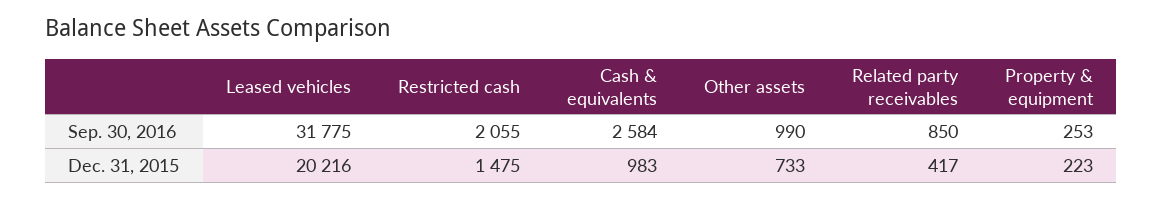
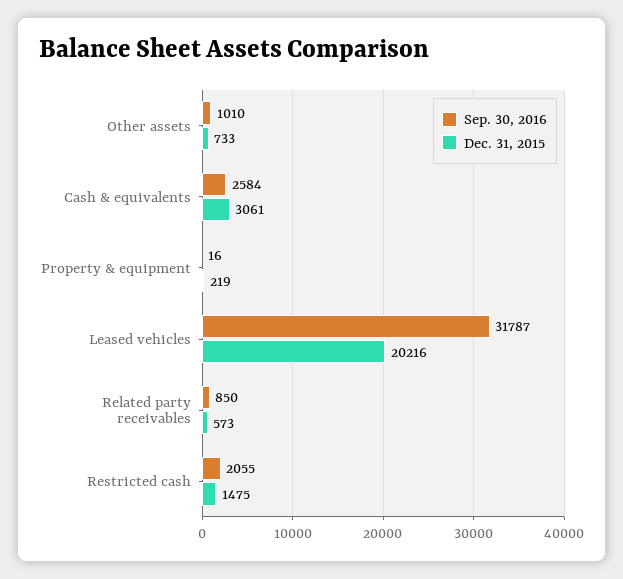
  {
    "Sep. 30, 2016": {
-     "Leased vehicles": 31775,
+     "Leased vehicles": 31787,
      "Restricted cash": 2055,
      "Cash & equivalents": 2584,
-     "Other assets": 990,
+     "Other assets": 1010,
      "Related party receivables": 850,
-     "Property & equipment": 253
+     "Property & equipment": 16
    },
    "Dec. 31, 2015": {
      "Leased vehicles": 20216,
      "Restricted cash": 1475,
-     "Cash & equivalents": 983,
+     "Cash & equivalents": 3061,
      "Other assets": 733,
-     "Related party receivables": 417,
+     "Related party receivables": 573,
-     "Property & equipment": 223
+     "Property & equipment": 219
    }
  }

